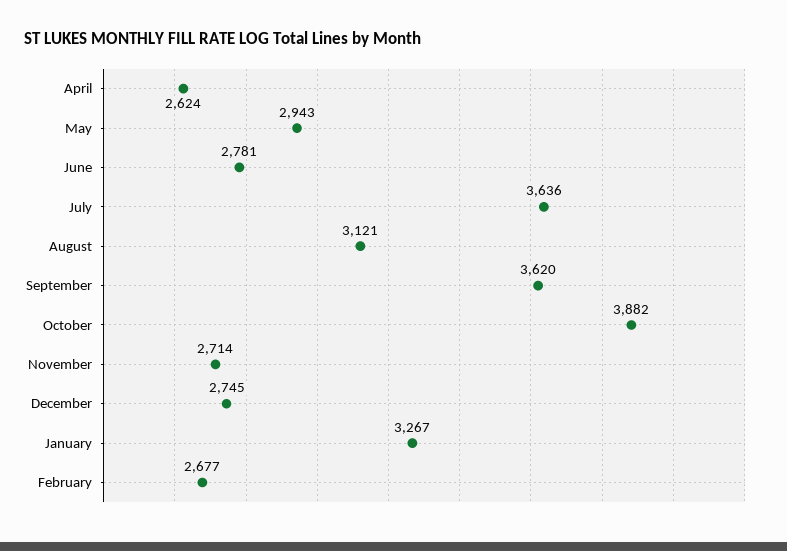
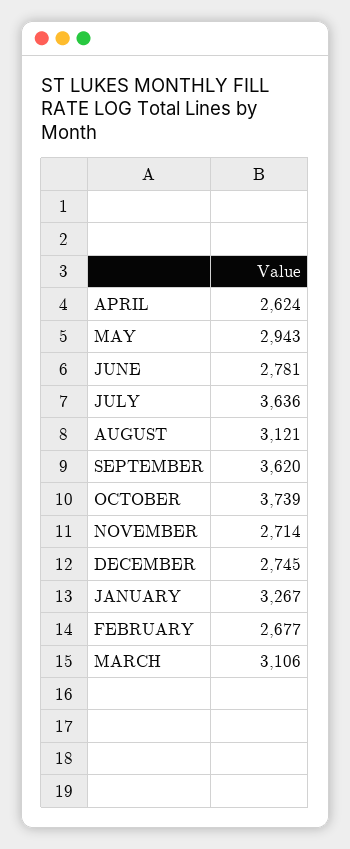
  {
    "April": 2624,
    "May": 2943,
    "June": 2781,
    "July": 3636,
    "August": 3121,
    "September": 3620,
-   "October": 3882,
+   "October": 3739,
    "November": 2714,
    "December": 2745,
    "January": 3267,
-   "February": 2677
+   "February": 2677,
+   "MARCH": 3106
  }

